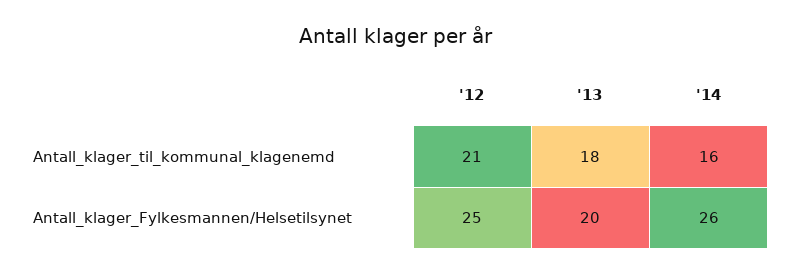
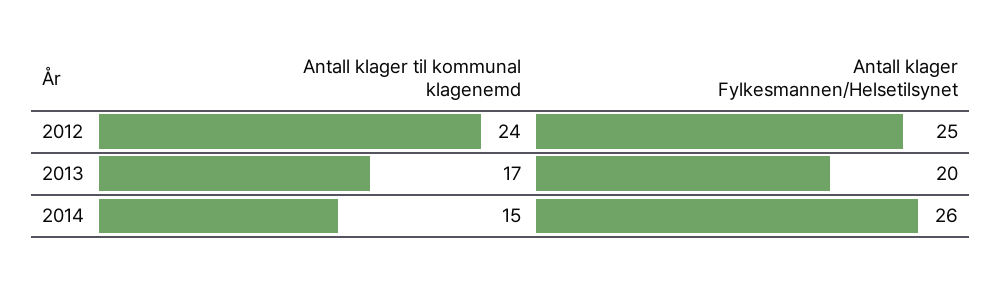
  {
    "'12": {
-     "Antall_klager_til_kommunal_klagenemd": 21,
+     "Antall_klager_til_kommunal_klagenemd": 24,
      "Antall_klager_Fylkesmannen/Helsetilsynet": 25
    },
    "'13": {
-     "Antall_klager_til_kommunal_klagenemd": 18,
+     "Antall_klager_til_kommunal_klagenemd": 17,
      "Antall_klager_Fylkesmannen/Helsetilsynet": 20
    },
    "'14": {
-     "Antall_klager_til_kommunal_klagenemd": 16,
+     "Antall_klager_til_kommunal_klagenemd": 15,
      "Antall_klager_Fylkesmannen/Helsetilsynet": 26
    }
  }

